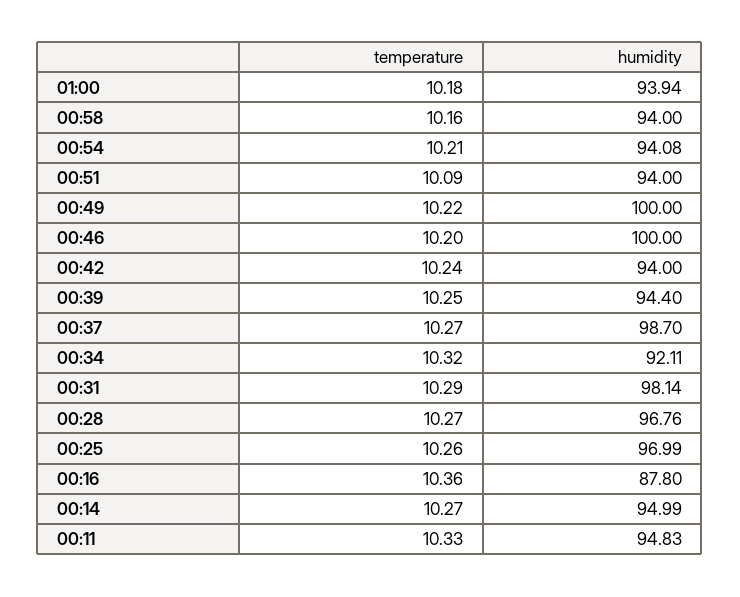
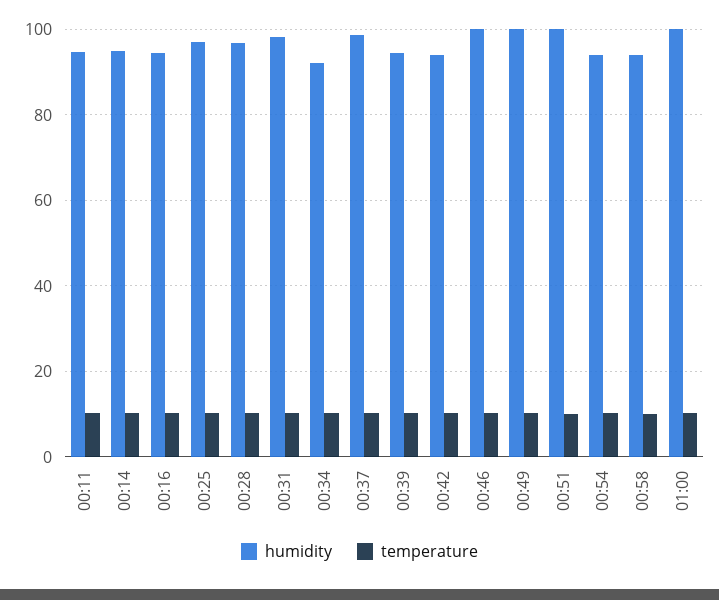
  {
    "temperature": {
      "01:00": 10.18,
      "00:58": 10.16,
      "00:54": 10.21,
      "00:51": 10.09,
      "00:49": 10.22,
      "00:46": 10.2,
      "00:42": 10.24,
      "00:39": 10.25,
      "00:37": 10.27,
      "00:34": 10.32,
      "00:31": 10.29,
      "00:28": 10.27,
      "00:25": 10.26,
      "00:16": 10.36,
      "00:14": 10.27,
      "00:11": 10.33
    },
    "humidity": {
-     "01:00": 93.94,
+     "01:00": 100,
      "00:58": 94,
      "00:54": 94.08,
-     "00:51": 94,
+     "00:51": 100,
      "00:49": 100,
      "00:46": 100,
      "00:42": 94,
      "00:39": 94.4,
      "00:37": 98.7,
      "00:34": 92.11,
      "00:31": 98.14,
      "00:28": 96.76,
      "00:25": 96.99,
-     "00:16": 87.8,
+     "00:16": 94,
      "00:14": 94.99,
      "00:11": 94.83
    }
  }

